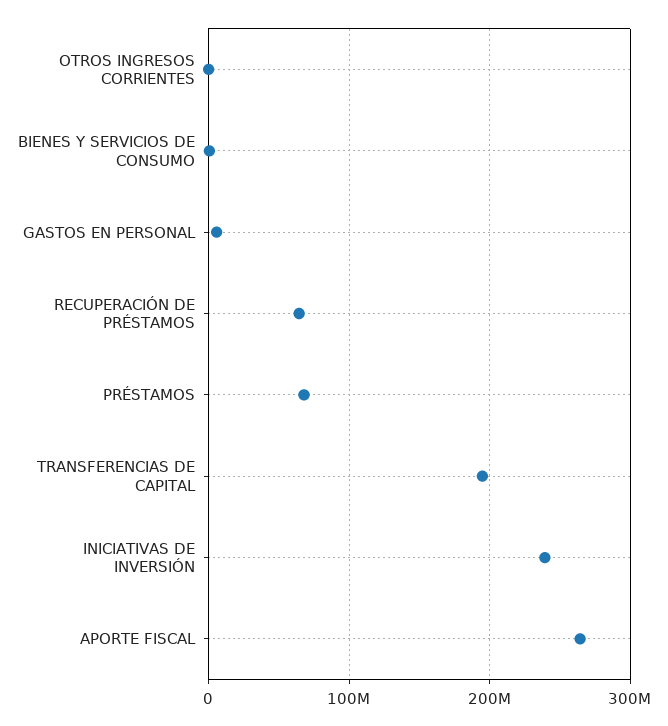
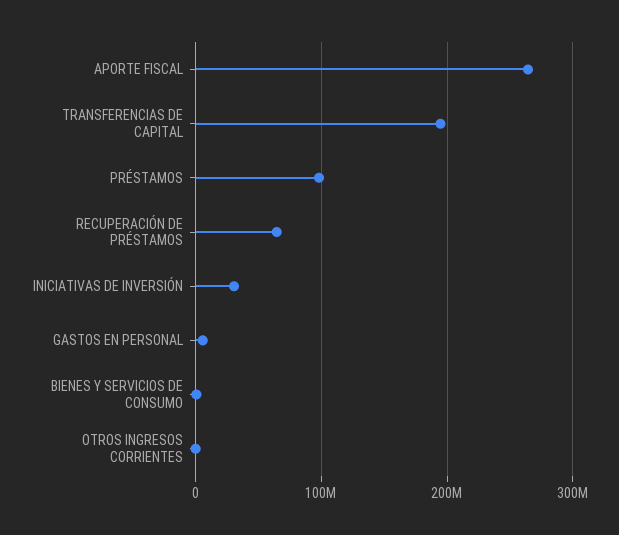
  {
    "OTROS INGRESOS CORRIENTES": 0,
    "BIENES Y SERVICIOS DE CONSUMO": 0,
    "GASTOS EN PERSONAL": 10000000,
    "RECUPERACIÓN DE PRÉSTAMOS": 60000000,
-   "PRÉSTAMOS": 70000000,
+   "PRÉSTAMOS": 100000000,
    "TRANSFERENCIAS DE CAPITAL": 190000000,
-   "INICIATIVAS DE INVERSIÓN": 240000000,
+   "INICIATIVAS DE INVERSIÓN": 30000000,
    "APORTE FISCAL": 260000000
  }

